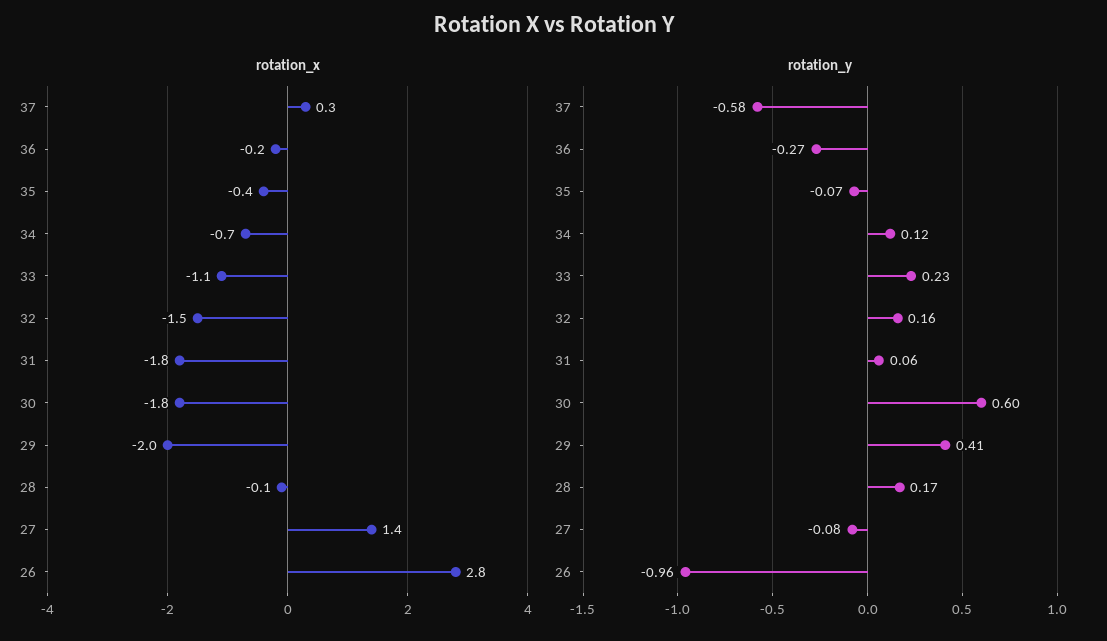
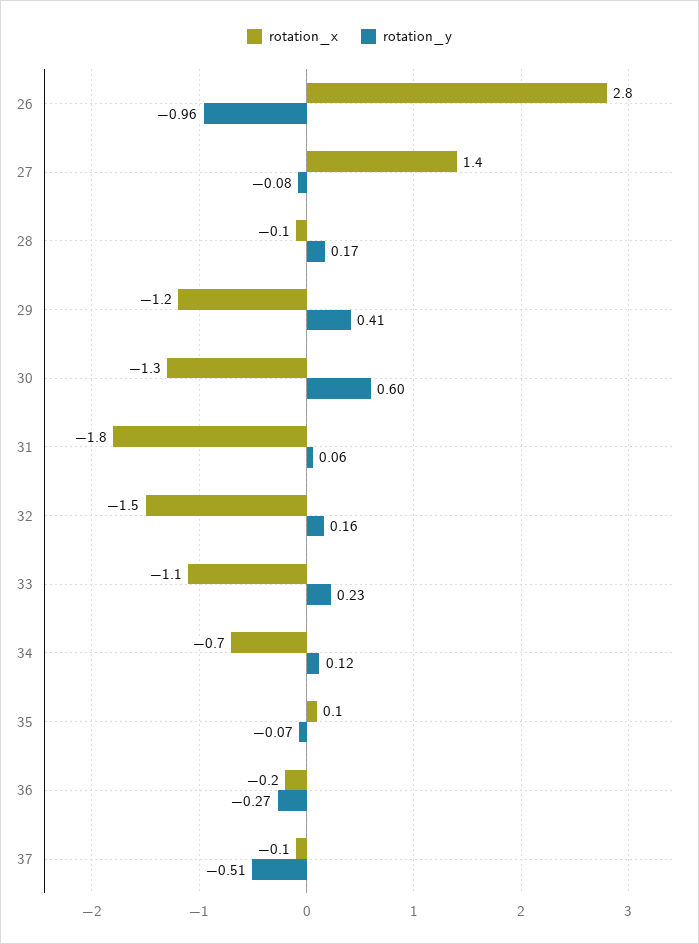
  {
    "rotation_x": {
-     "37": 0.3,
+     "37": -0.1,
      "36": -0.2,
-     "35": -0.4,
+     "35": 0.1,
      "34": -0.7,
      "33": -1.1,
      "32": -1.5,
      "31": -1.8,
-     "30": -1.8,
+     "30": -1.3,
-     "29": -2,
+     "29": -1.2,
      "28": -0.1,
      "27": 1.4,
      "26": 2.8
    },
    "rotation_y": {
-     "37": -0.58,
+     "37": -0.51,
      "36": -0.27,
      "35": -0.07,
      "34": 0.12,
      "33": 0.23,
      "32": 0.16,
      "31": 0.06,
      "30": 0.6,
      "29": 0.41,
      "28": 0.17,
      "27": -0.08,
      "26": -0.96
    }
  }

